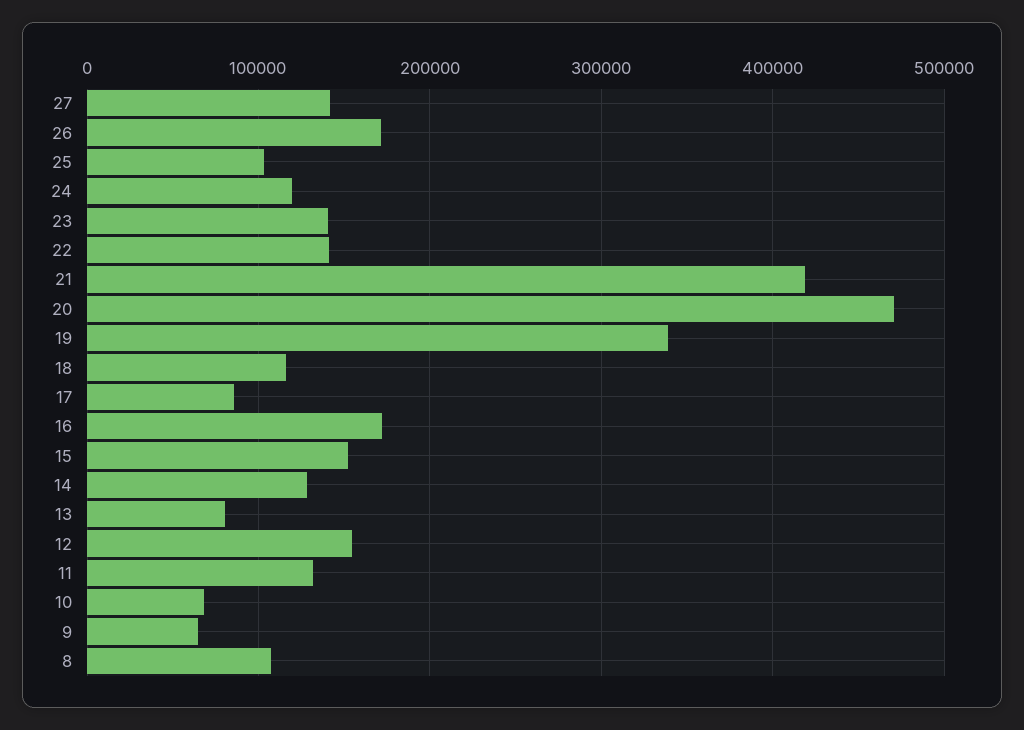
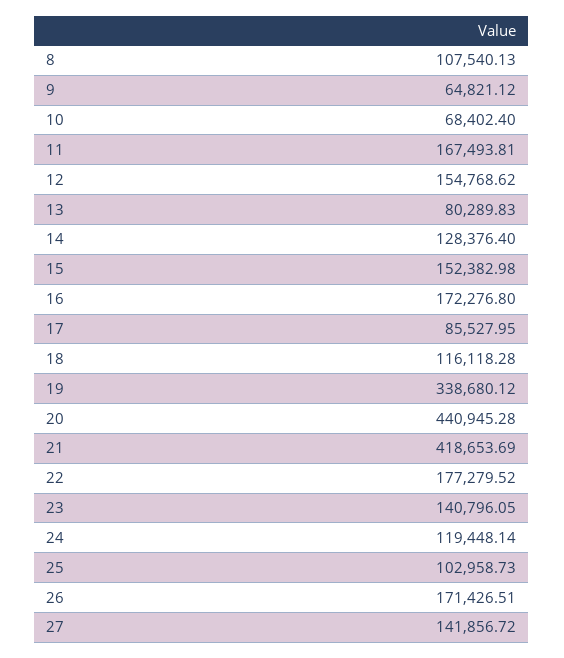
  {
    "27": 141856.72,
    "26": 171426.51,
    "25": 102958.73,
    "24": 119448.14,
    "23": 140796.05,
-   "22": 140000,
+   "22": 177279.52,
    "21": 418653.69,
-   "20": 470000,
+   "20": 440945.28,
    "19": 338680.12,
    "18": 116118.28,
    "17": 85527.95,
    "16": 172276.8,
    "15": 152382.98,
    "14": 128376.4,
    "13": 80289.83,
    "12": 154768.62,
-   "11": 130000,
+   "11": 167493.81,
    "10": 68402.4,
    "9": 64821.12,
    "8": 107540.13
  }

